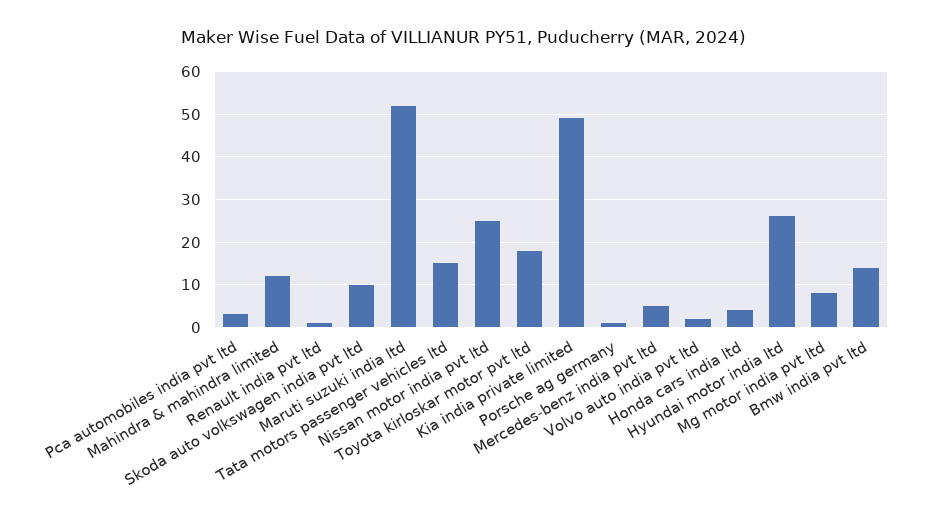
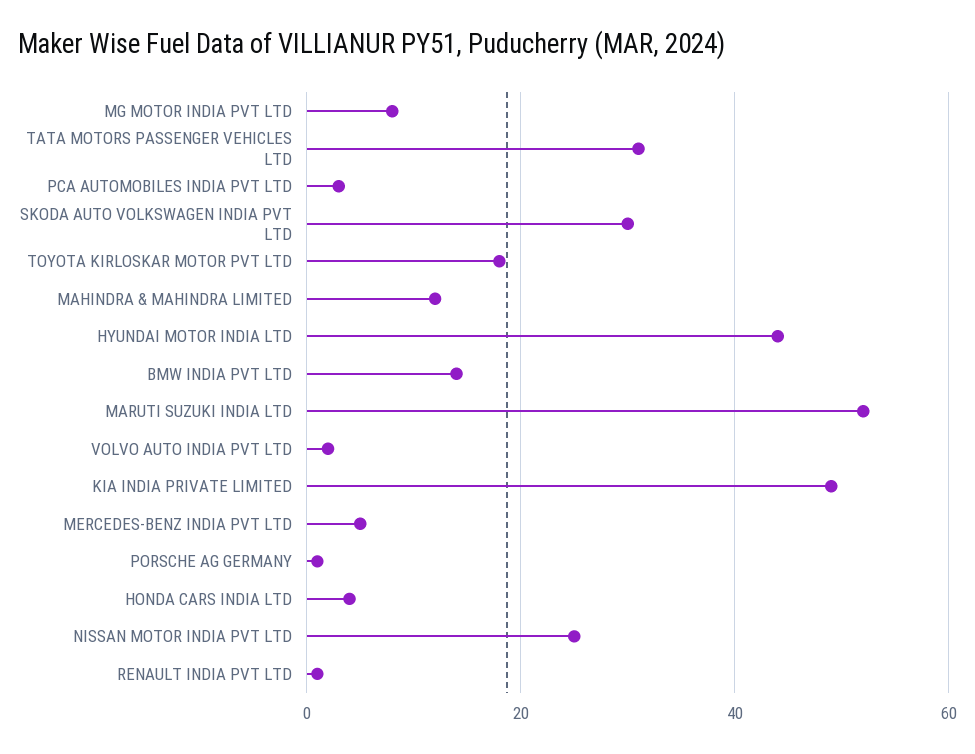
  {
    "Pca automobiles india pvt ltd": 5,
    "Mahindra & mahindra limited": 10,
    "Renault india pvt ltd": 0,
-   "Skoda auto volkswagen india pvt ltd": 10,
+   "Skoda auto volkswagen india pvt ltd": 30,
    "Maruti suzuki india ltd": 50,
-   "Tata motors passenger vehicles ltd": 15,
+   "Tata motors passenger vehicles ltd": 30,
    "Nissan motor india pvt ltd": 25,
    "Toyota kirloskar motor pvt ltd": 20,
    "Kia india private limited": 50,
    "Porsche ag germany": 0,
    "Mercedes-benz india pvt ltd": 5,
    "Volvo auto india pvt ltd": 0,
    "Honda cars india ltd": 5,
-   "Hyundai motor india ltd": 25,
+   "Hyundai motor india ltd": 45,
    "Mg motor india pvt ltd": 10,
    "Bmw india pvt ltd": 15
  }

